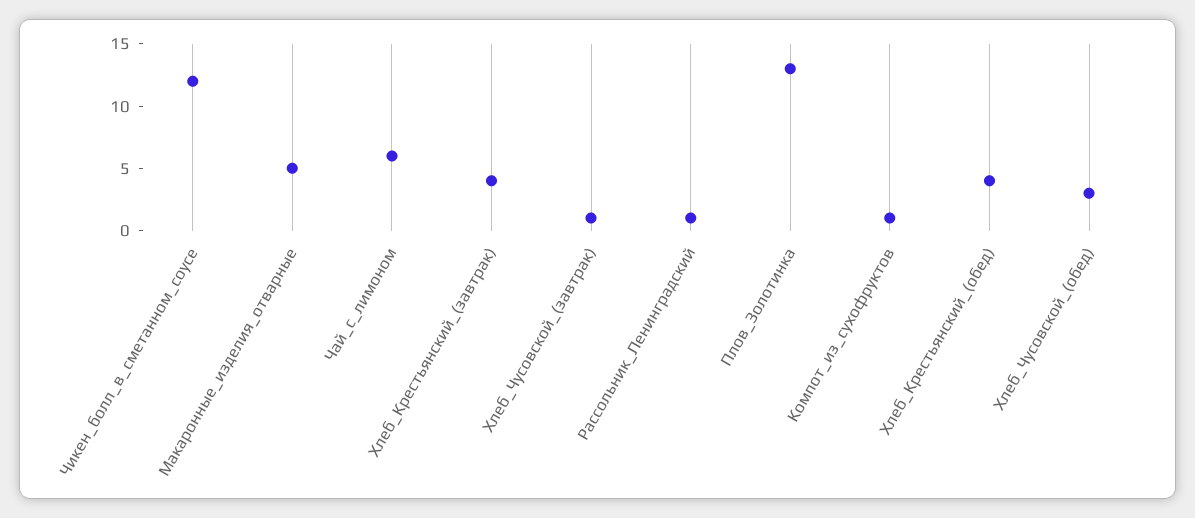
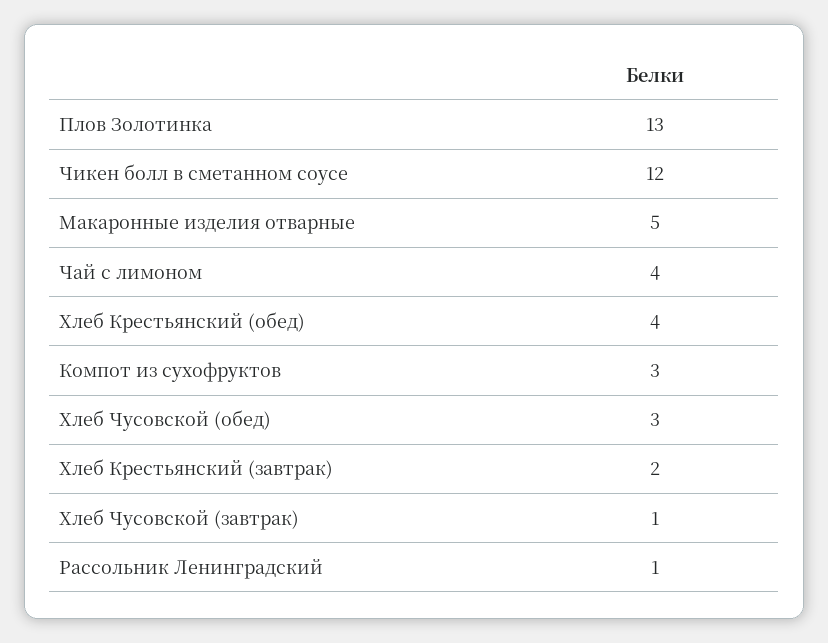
  {
    "Чикен_болл_в_сметанном_соусе": 12,
    "Макаронные_изделия_отварные": 5,
-   "Чай_с_лимоном": 6,
+   "Чай_с_лимоном": 4,
-   "Хлеб_Крестьянский_(завтрак)": 4,
+   "Хлеб_Крестьянский_(завтрак)": 2,
    "Хлеб_Чусовской_(завтрак)": 1,
    "Рассольник_Ленинградский": 1,
    "Плов_Золотинка": 13,
-   "Компот_из_сухофруктов": 1,
+   "Компот_из_сухофруктов": 3,
    "Хлеб_Крестьянский_(обед)": 4,
    "Хлеб_Чусовской_(обед)": 3
  }

